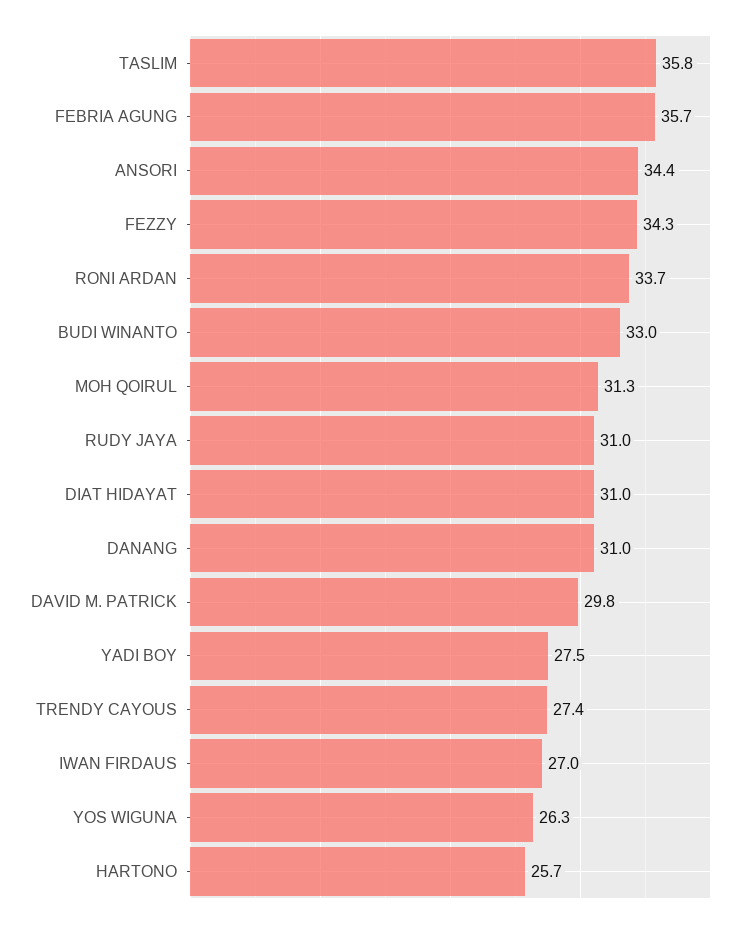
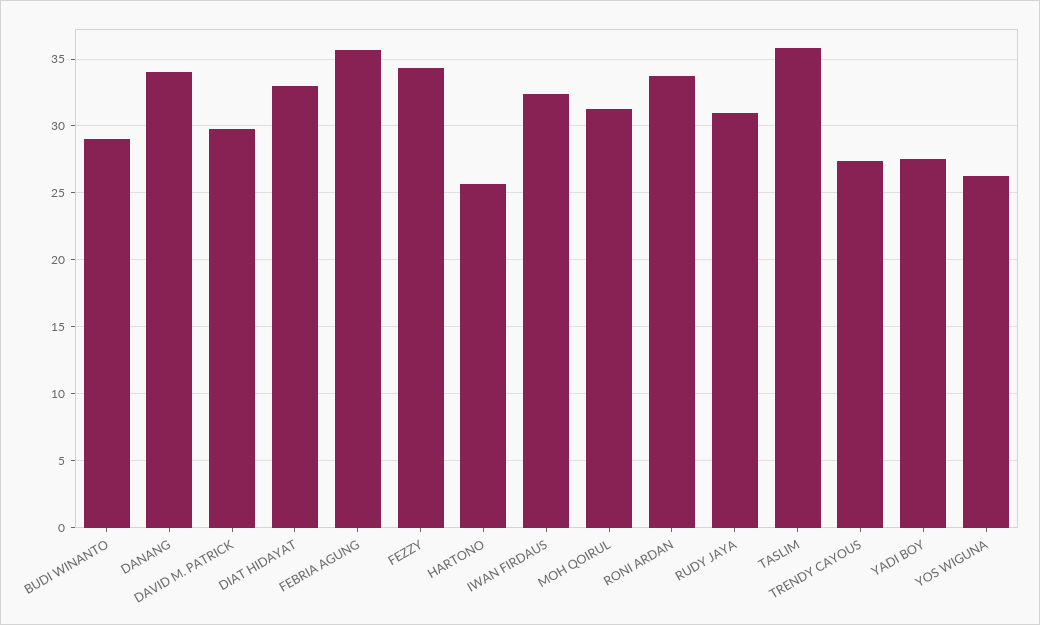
  {
    "TASLIM": 35.8,
    "FEBRIA AGUNG": 35.7,
-   "ANSORI": 34.4,
    "FEZZY": 34.3,
    "RONI ARDAN": 33.7,
-   "BUDI WINANTO": 33,
+   "BUDI WINANTO": 29,
    "MOH QOIRUL": 31.3,
    "RUDY JAYA": 31,
-   "DIAT HIDAYAT": 31,
+   "DIAT HIDAYAT": 33,
-   "DANANG": 31,
+   "DANANG": 34,
    "DAVID M. PATRICK": 29.8,
    "YADI BOY": 27.5,
    "TRENDY CAYOUS": 27.4,
-   "IWAN FIRDAUS": 27,
+   "IWAN FIRDAUS": 32.5,
    "YOS WIGUNA": 26.3,
    "HARTONO": 25.7
  }

